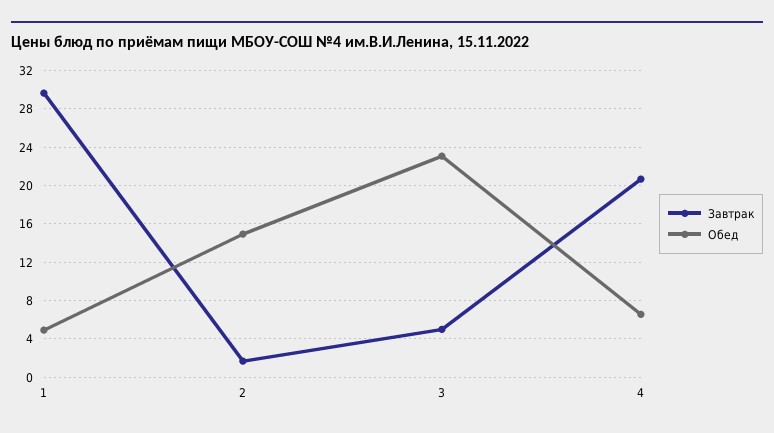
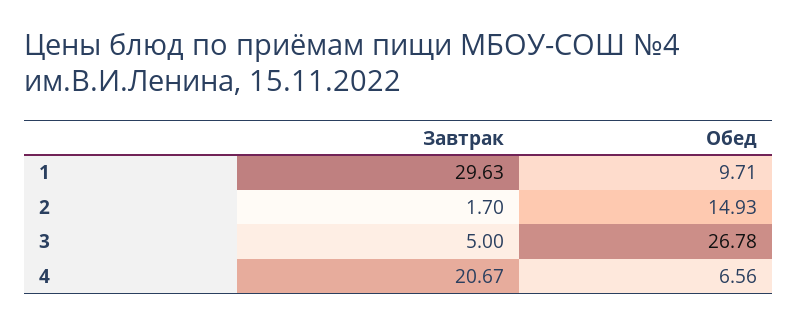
  {
    "Завтрак": {
      "1": 29.63,
      "2": 1.7,
      "3": 5,
      "4": 20.67
    },
    "Обед": {
-     "1": 5,
+     "1": 9.71,
      "2": 14.93,
-     "3": 23,
+     "3": 26.78,
      "4": 6.56
    }
  }

